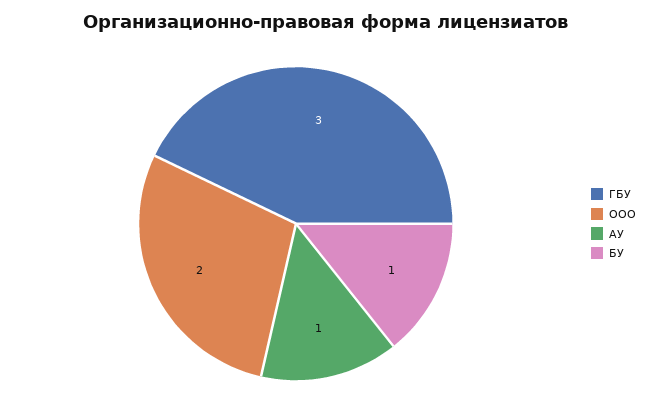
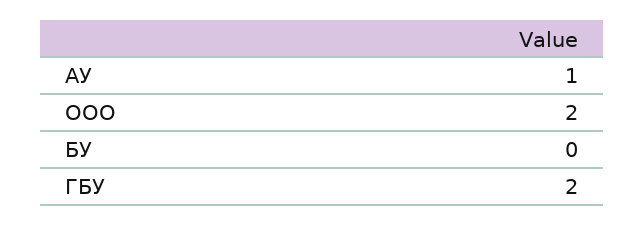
  {
-   "ГБУ": 3,
+   "ГБУ": 2,
    "ООО": 2,
    "АУ": 1,
-   "БУ": 1
+   "БУ": 0
  }

